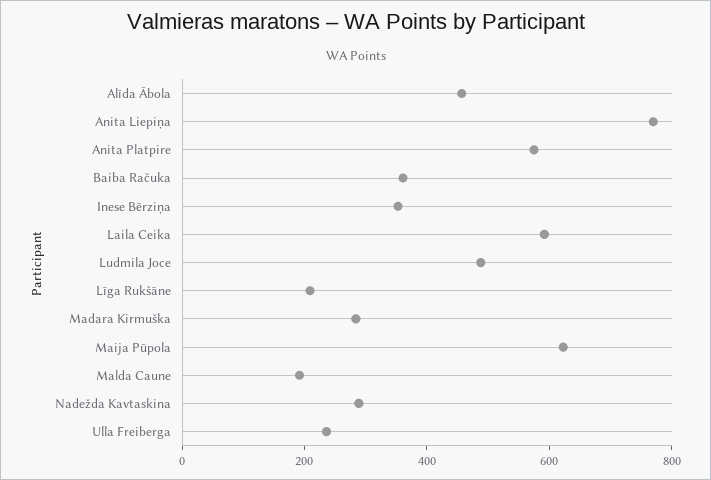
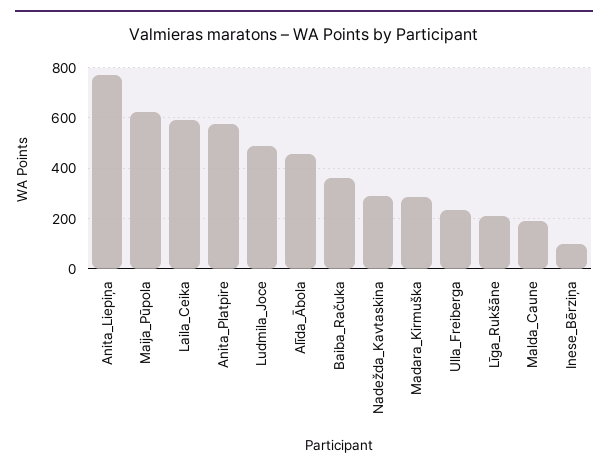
  {
    "Alīda Ābola": 450,
    "Anita Liepiņa": 775,
    "Anita Platpire": 575,
    "Baiba Račuka": 350,
-   "Inese Bērziņa": 350,
+   "Inese Bērziņa": 100,
    "Laila Ceika": 600,
    "Ludmila Joce": 500,
    "Līga Rukšāne": 200,
    "Madara Kirmuška": 275,
    "Maija Pūpola": 625,
    "Malda Caune": 200,
    "Nadežda Kavtaskina": 300,
    "Ulla Freiberga": 225
  }

